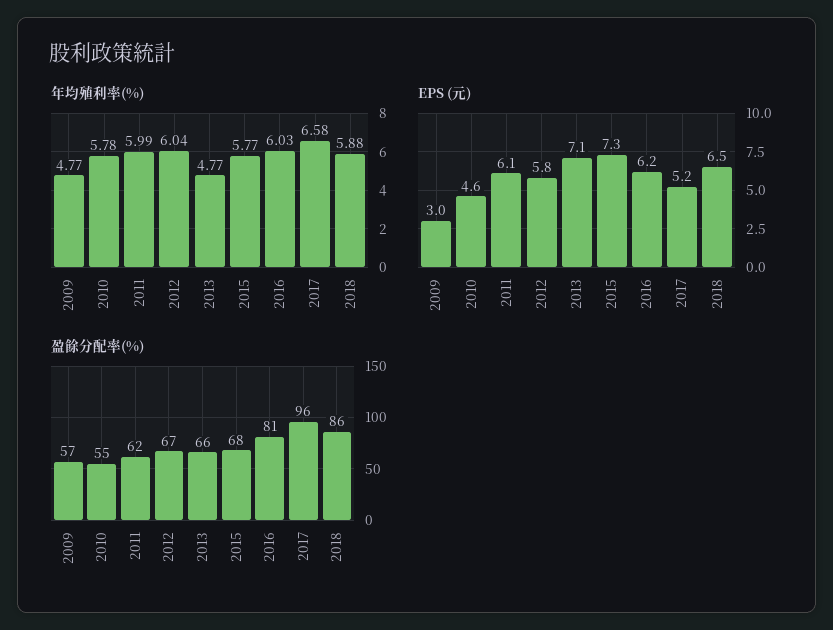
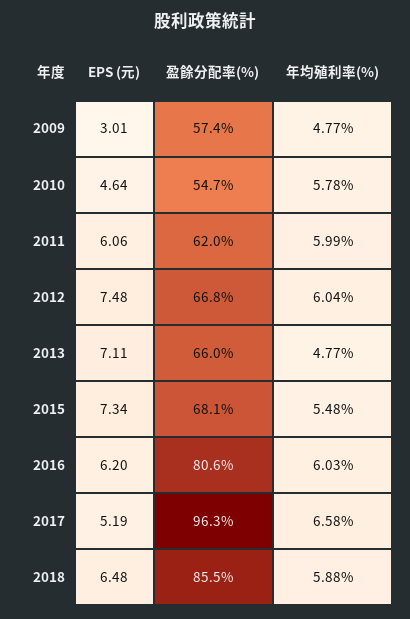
  {
    "年均殖利率(%)": {
      "2009": 4.77,
      "2010": 5.78,
      "2011": 5.99,
      "2012": 6.04,
      "2013": 4.77,
-     "2015": 5.77,
+     "2015": 5.48,
      "2016": 6.03,
      "2017": 6.58,
      "2018": 5.88
    },
    "EPS (元)": {
      "2009": 3.01,
      "2010": 4.64,
      "2011": 6.06,
-     "2012": 5.8,
+     "2012": 7.48,
      "2013": 7.11,
      "2015": 7.34,
      "2016": 6.2,
      "2017": 5.19,
      "2018": 6.48
    },
    "盈餘分配率(%)": {
      "2009": 57.4,
      "2010": 54.7,
      "2011": 62,
      "2012": 66.8,
      "2013": 66,
      "2015": 68.1,
      "2016": 80.6,
      "2017": 96.3,
      "2018": 85.5
    }
  }

